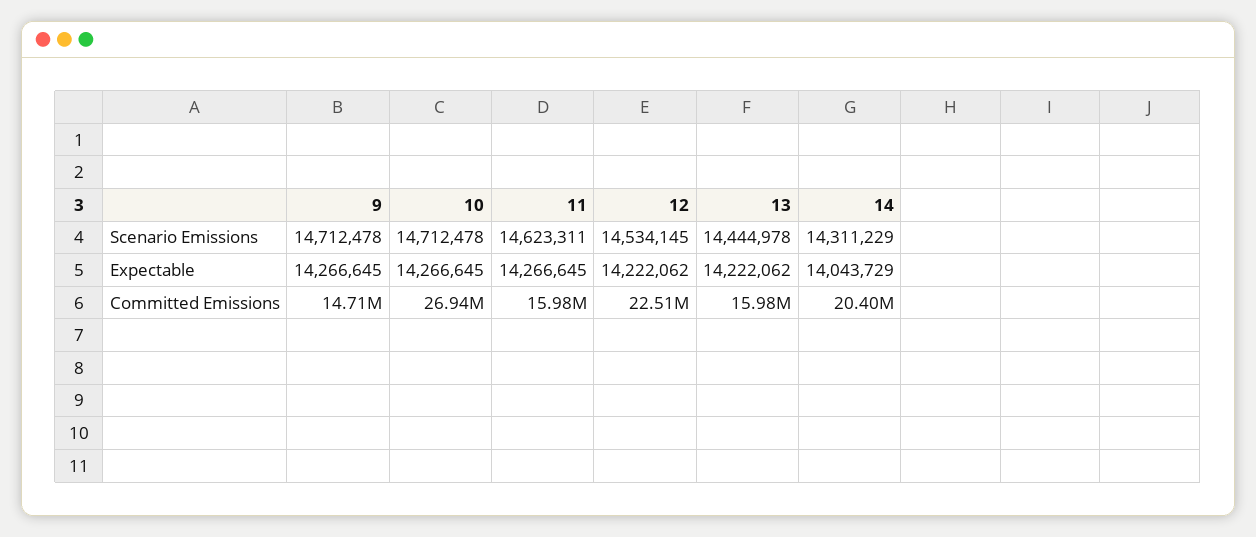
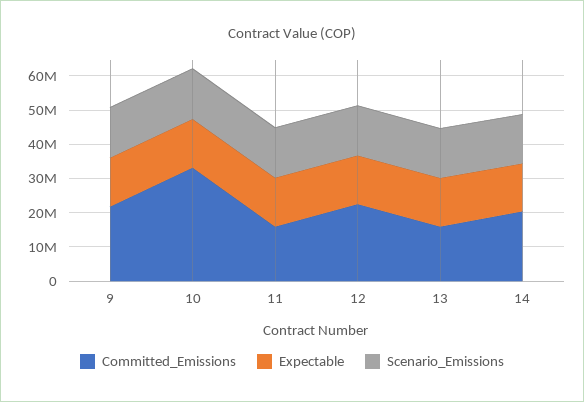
  {
    "Scenario Emissions": {
      "9": 14712478,
      "10": 14712478,
      "11": 14623311,
      "12": 14534145,
      "13": 14444978,
      "14": 14311229
    },
    "Expectable": {
      "9": 14266645,
      "10": 14266645,
      "11": 14266645,
      "12": 14222062,
      "13": 14222062,
      "14": 14043729
    },
    "Committed Emissions": {
-     "9": 14710000,
+     "9": 22500000,
-     "10": 26940000,
+     "10": 32500000,
      "11": 15980000,
      "12": 22510000,
      "13": 15980000,
      "14": 20400000
    }
  }

